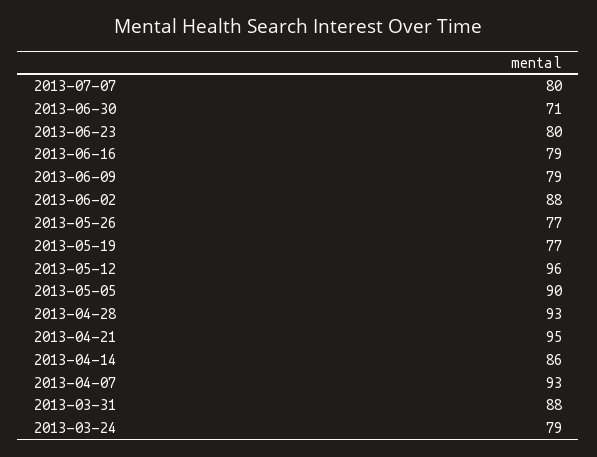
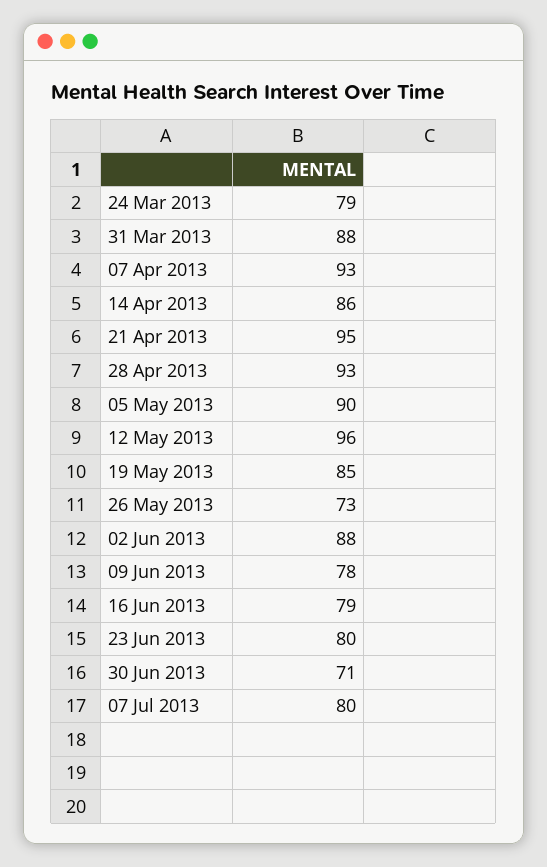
  {
    "2013-07-07": 80,
    "2013-06-30": 71,
    "2013-06-23": 80,
    "2013-06-16": 79,
-   "2013-06-09": 79,
+   "2013-06-09": 78,
    "2013-06-02": 88,
-   "2013-05-26": 77,
+   "2013-05-26": 73,
-   "2013-05-19": 77,
+   "2013-05-19": 85,
    "2013-05-12": 96,
    "2013-05-05": 90,
    "2013-04-28": 93,
    "2013-04-21": 95,
    "2013-04-14": 86,
    "2013-04-07": 93,
    "2013-03-31": 88,
    "2013-03-24": 79
  }

